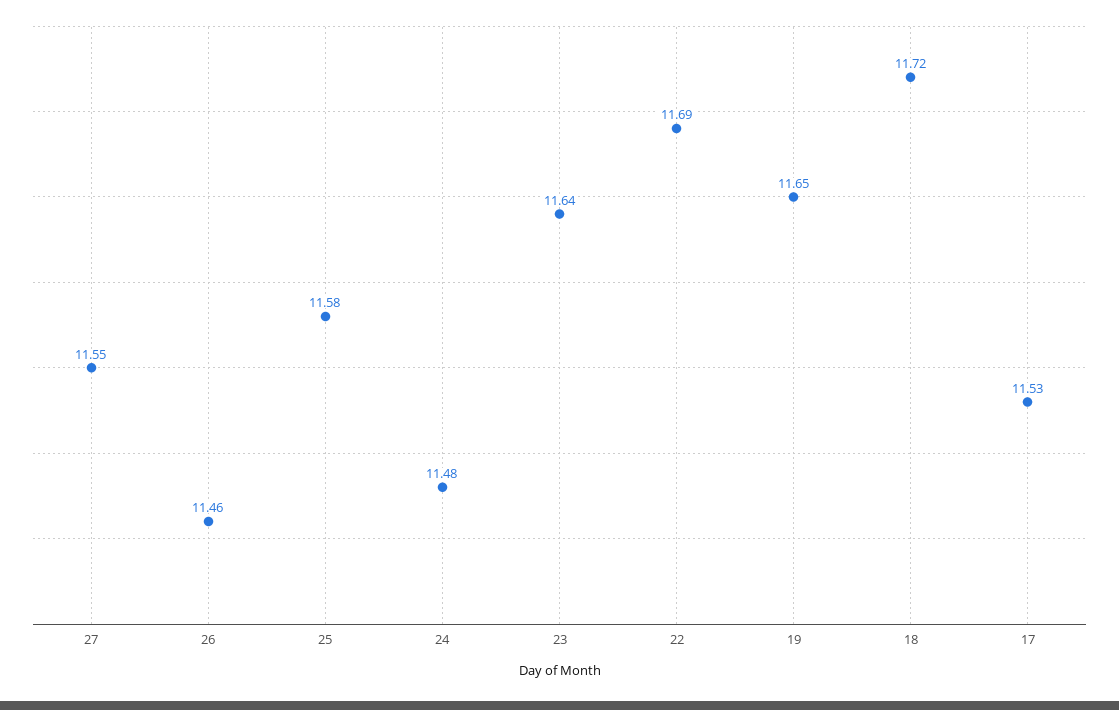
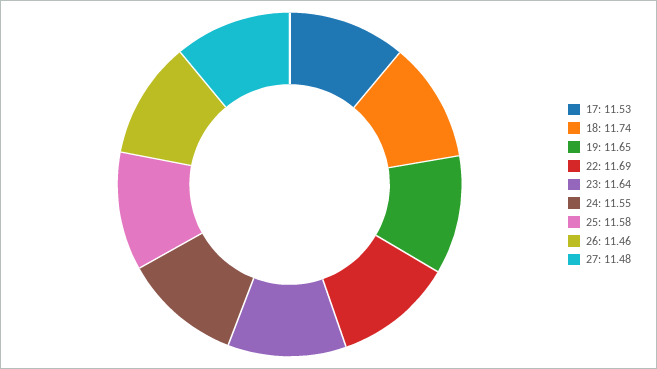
  {
-   "27": 11.55,
+   "27": 11.48,
    "26": 11.46,
    "25": 11.58,
-   "24": 11.48,
+   "24": 11.55,
    "23": 11.64,
    "22": 11.69,
    "19": 11.65,
-   "18": 11.72,
+   "18": 11.74,
    "17": 11.53
  }

